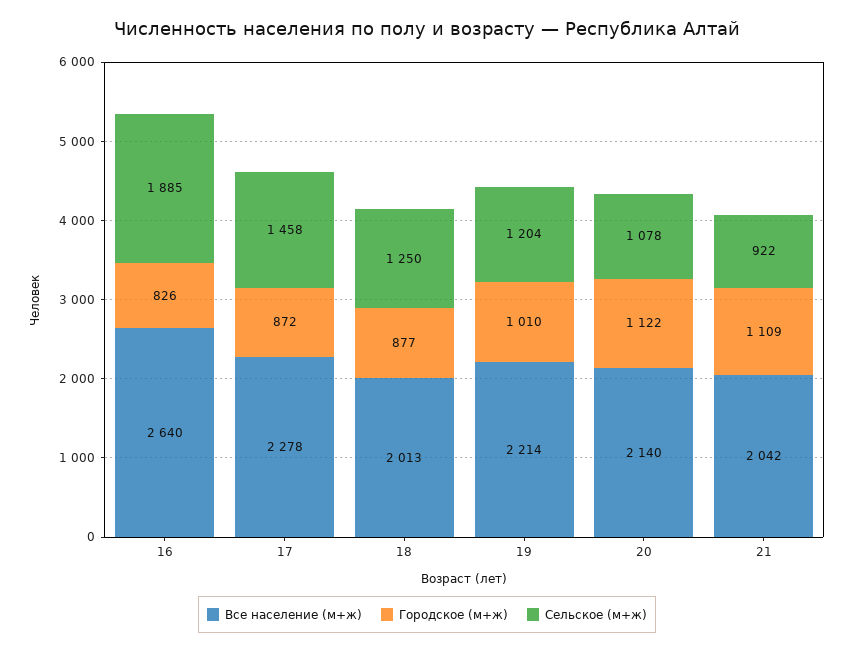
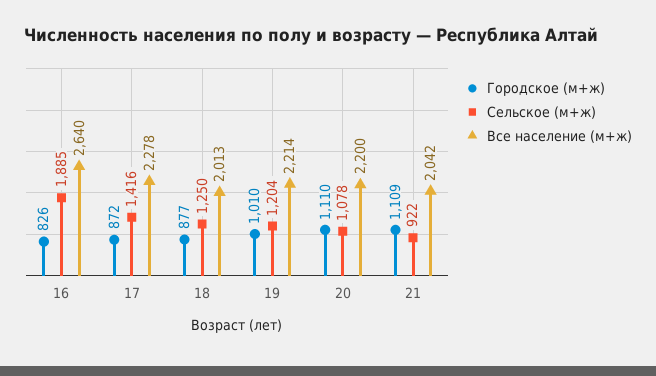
  {
    "Все население (м+ж)": {
      "16": 2640,
      "17": 2278,
      "18": 2013,
      "19": 2214,
-     "20": 2140,
+     "20": 2200,
      "21": 2042
    },
    "Городское (м+ж)": {
      "16": 826,
      "17": 872,
      "18": 877,
      "19": 1010,
-     "20": 1122,
+     "20": 1110,
      "21": 1109
    },
    "Сельское (м+ж)": {
      "16": 1885,
-     "17": 1458,
+     "17": 1416,
      "18": 1250,
      "19": 1204,
      "20": 1078,
      "21": 922
    }
  }

